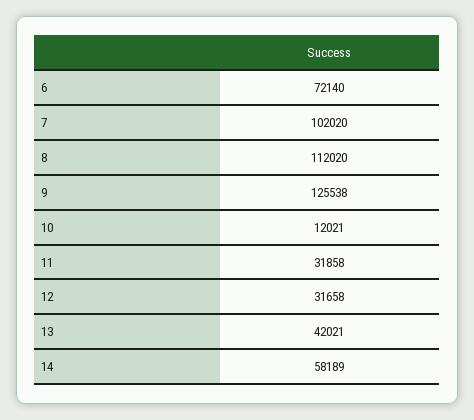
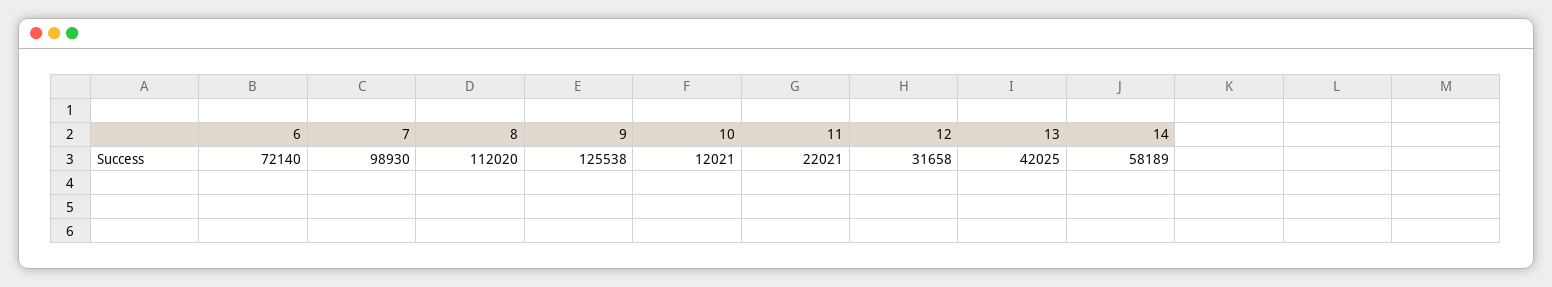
  {
    "6": 72140,
-   "7": 102020,
+   "7": 98930,
    "8": 112020,
    "9": 125538,
    "10": 12021,
-   "11": 31858,
+   "11": 22021,
    "12": 31658,
-   "13": 42021,
+   "13": 42025,
    "14": 58189
  }

